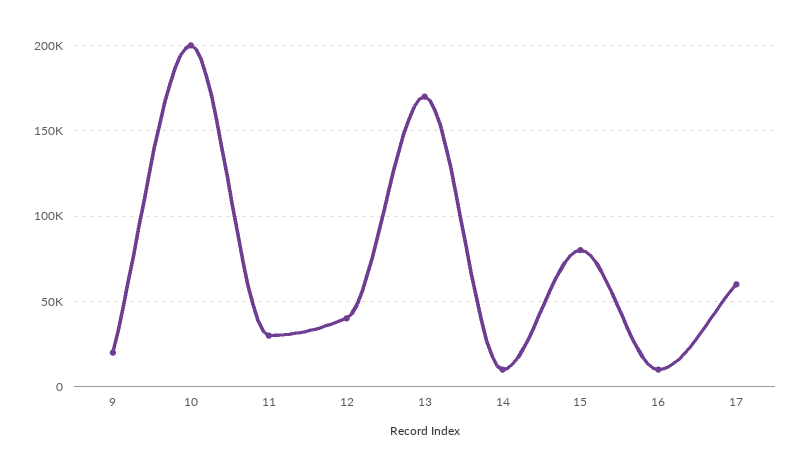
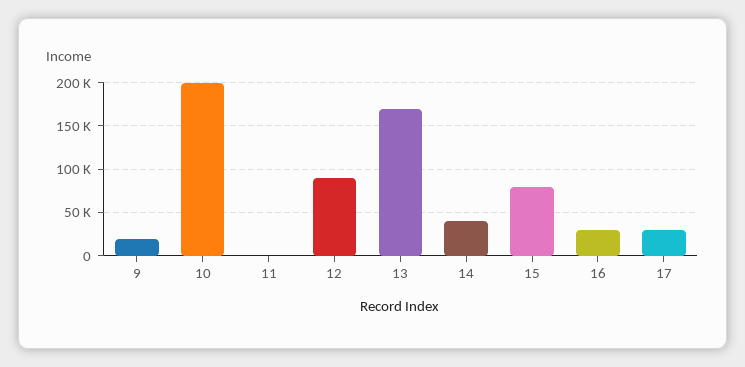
  {
    "9": 20000,
    "10": 200000,
-   "11": 30000,
+   "11": 0,
-   "12": 40000,
+   "12": 90000,
    "13": 170000,
-   "14": 10000,
+   "14": 40000,
    "15": 80000,
-   "16": 10000,
+   "16": 30000,
-   "17": 60000
+   "17": 30000
  }

